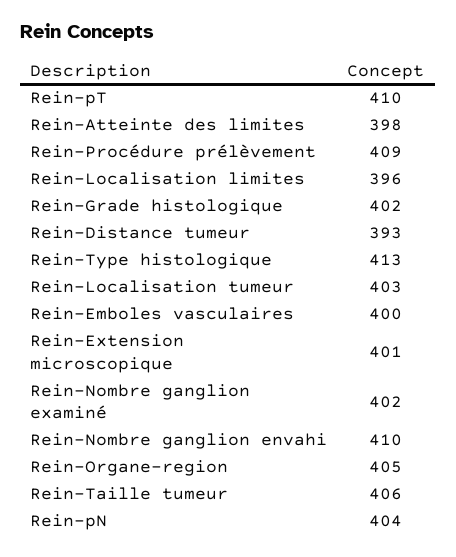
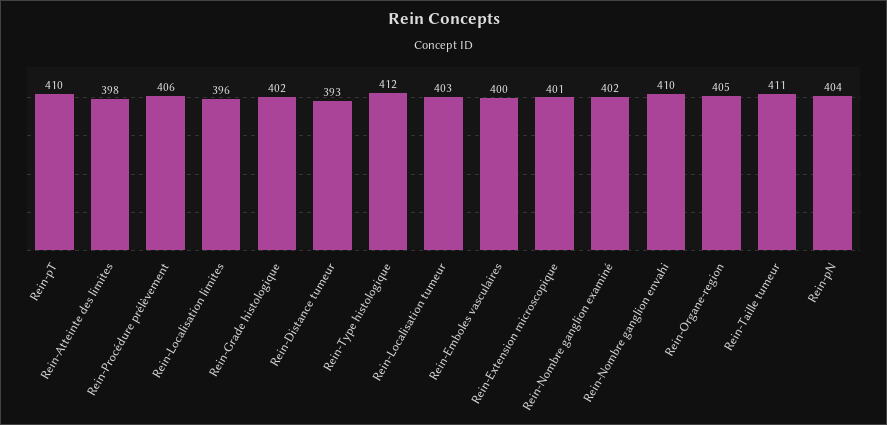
  {
    "Rein-pT": 410,
    "Rein-Atteinte des limites": 398,
-   "Rein-Procédure prélèvement": 409,
+   "Rein-Procédure prélèvement": 406,
    "Rein-Localisation limites": 396,
    "Rein-Grade histologique": 402,
    "Rein-Distance tumeur": 393,
-   "Rein-Type histologique": 413,
+   "Rein-Type histologique": 412,
    "Rein-Localisation tumeur": 403,
    "Rein-Emboles vasculaires": 400,
    "Rein-Extension microscopique": 401,
    "Rein-Nombre ganglion examiné": 402,
    "Rein-Nombre ganglion envahi": 410,
    "Rein-Organe-region": 405,
-   "Rein-Taille tumeur": 406,
+   "Rein-Taille tumeur": 411,
    "Rein-pN": 404
  }

